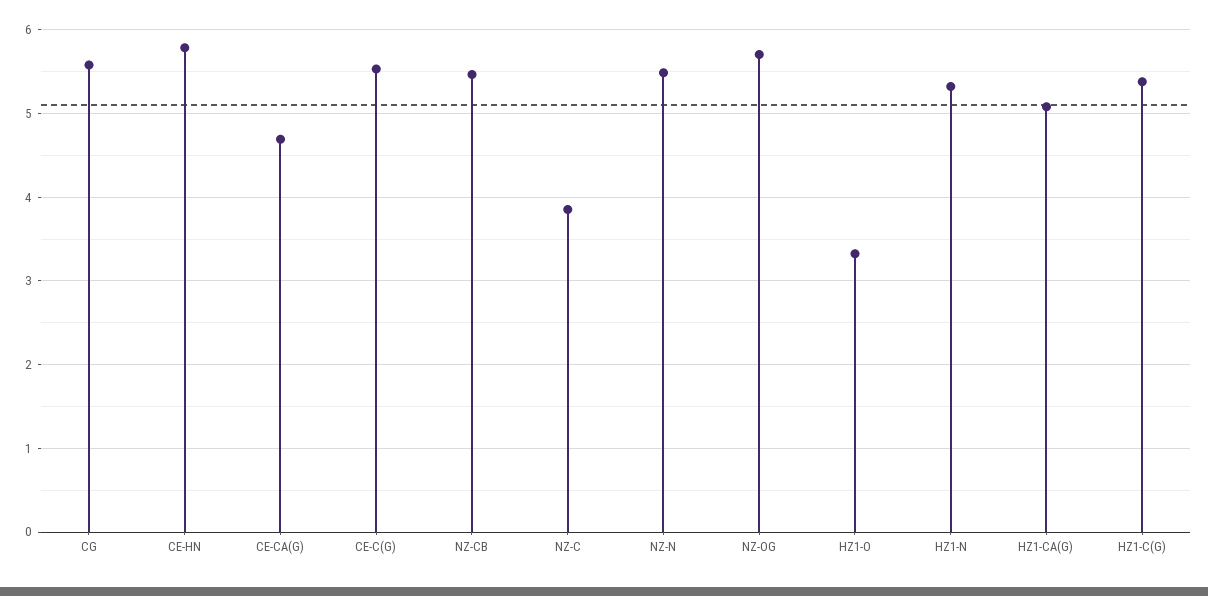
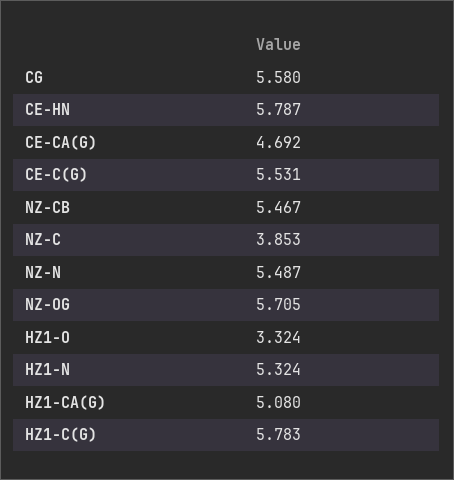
  {
    "CG": 5.58,
    "CE-HN": 5.787,
    "CE-CA(G)": 4.692,
    "CE-C(G)": 5.531,
    "NZ-CB": 5.467,
    "NZ-C": 3.853,
    "NZ-N": 5.487,
    "NZ-OG": 5.705,
    "HZ1-O": 3.324,
    "HZ1-N": 5.324,
    "HZ1-CA(G)": 5.08,
-   "HZ1-C(G)": 5.4
+   "HZ1-C(G)": 5.783
  }

